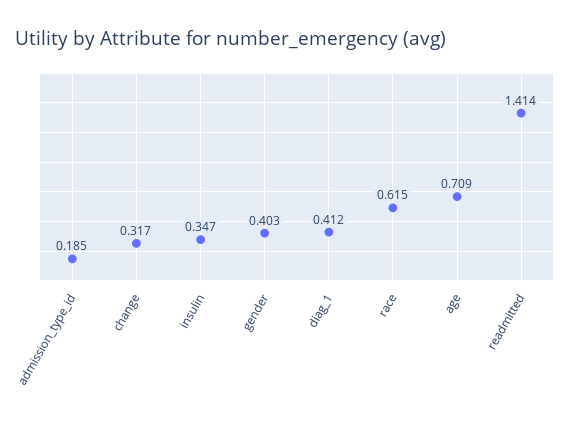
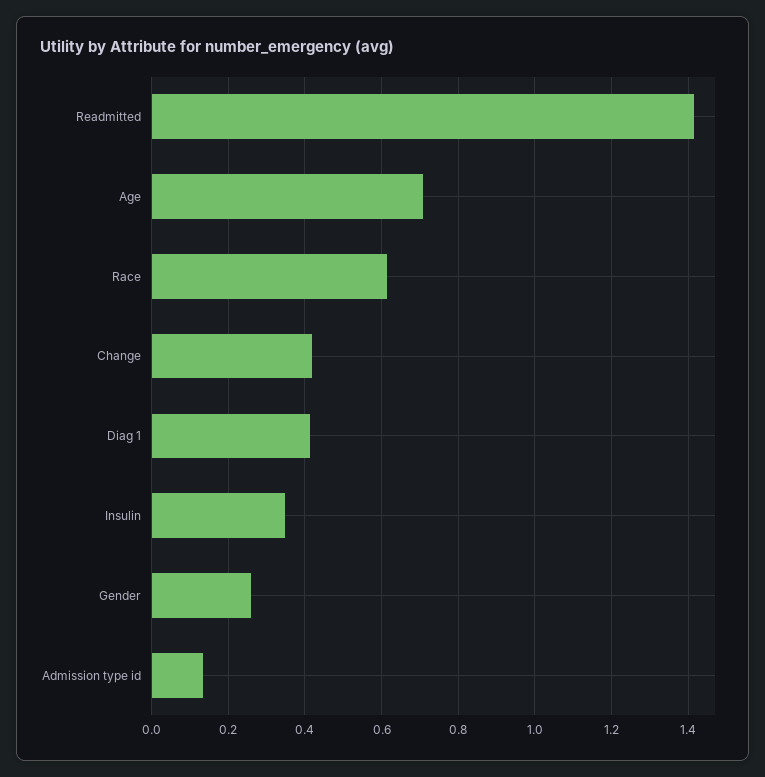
  {
-   "admission_type_id": 0.185,
+   "admission_type_id": 0.14,
-   "change": 0.317,
+   "change": 0.42,
    "insulin": 0.347,
-   "gender": 0.403,
+   "gender": 0.26,
    "diag_1": 0.412,
    "race": 0.615,
    "age": 0.709,
    "readmitted": 1.414
  }

